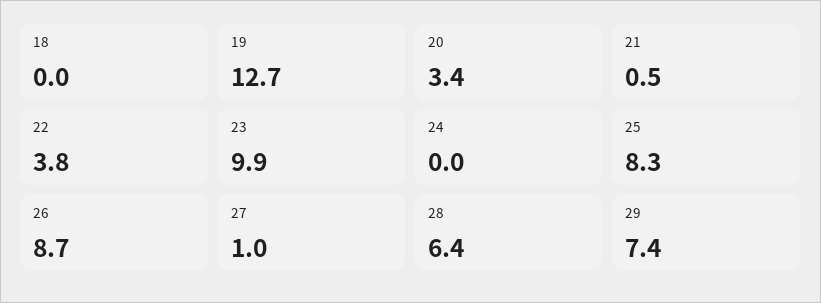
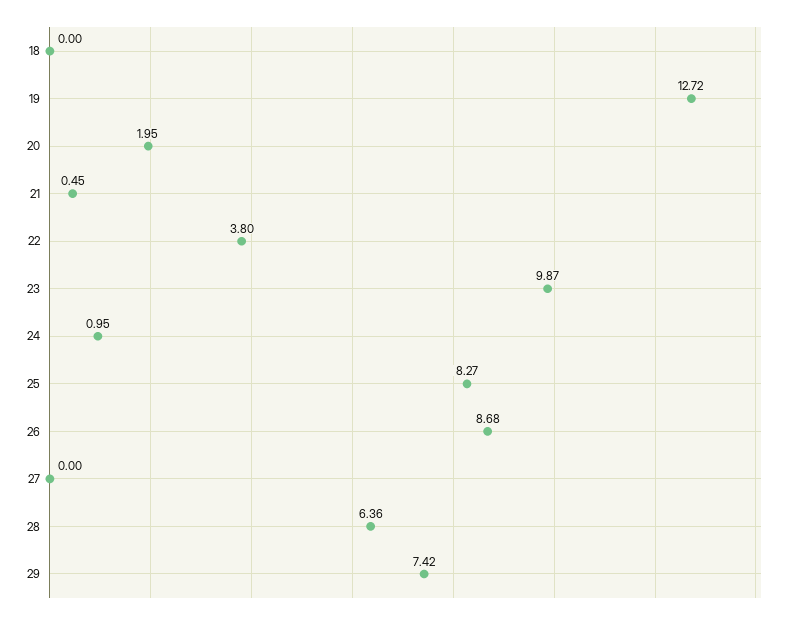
  {
    "18": 0,
    "19": 12.72,
-   "20": 3.4,
+   "20": 1.95,
    "21": 0.45,
    "22": 3.8,
    "23": 9.87,
-   "24": 0,
+   "24": 0.95,
    "25": 8.27,
    "26": 8.68,
-   "27": 1,
+   "27": 0,
    "28": 6.36,
    "29": 7.42
  }

